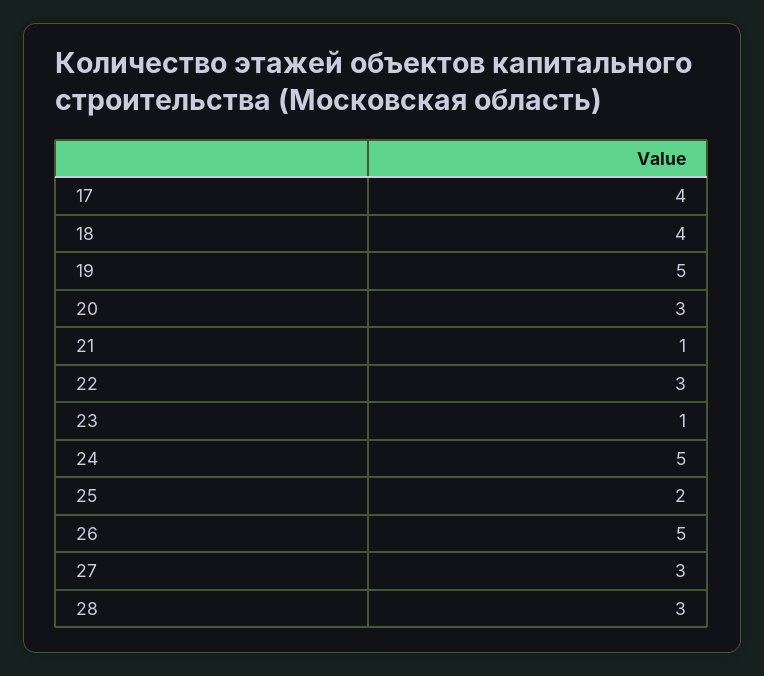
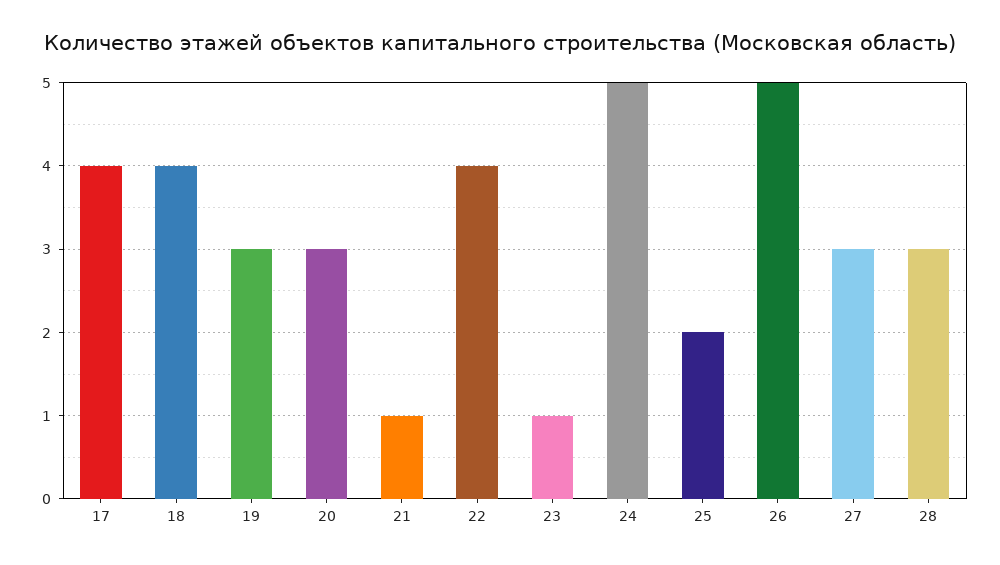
  {
    "17": 4,
    "18": 4,
-   "19": 5,
+   "19": 3,
    "20": 3,
    "21": 1,
-   "22": 3,
+   "22": 4,
    "23": 1,
    "24": 5,
    "25": 2,
    "26": 5,
    "27": 3,
    "28": 3
  }

